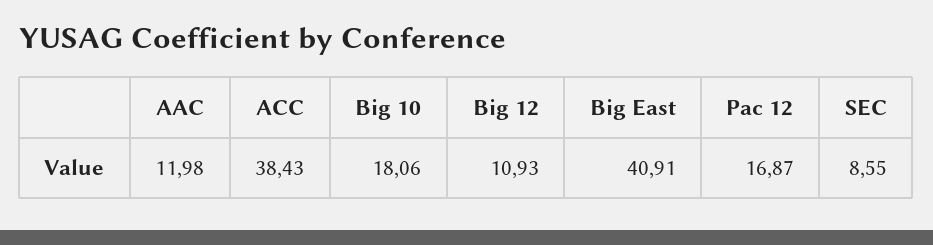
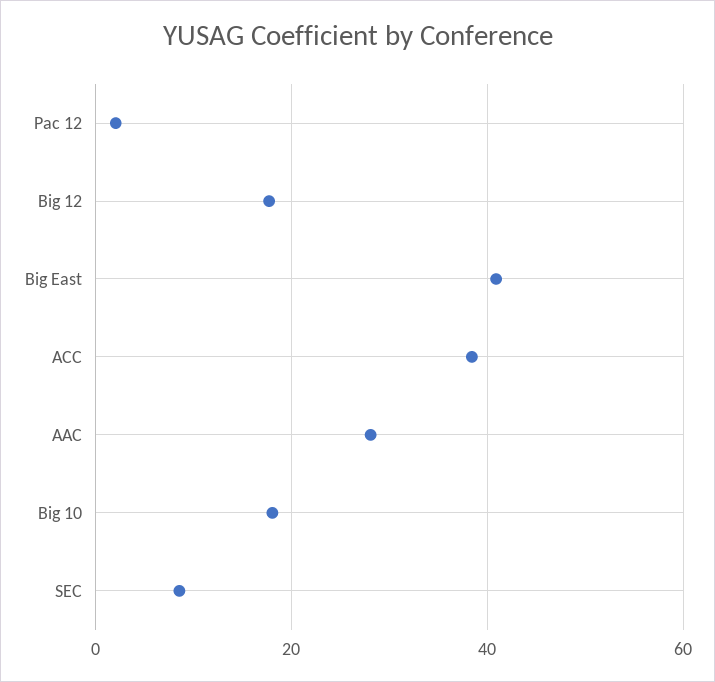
  {
-   "AAC": 11.98,
+   "AAC": 28,
    "ACC": 38.43,
    "Big 10": 18.06,
-   "Big 12": 10.93,
+   "Big 12": 18,
    "Big East": 40.91,
-   "Pac 12": 16.87,
+   "Pac 12": 2,
    "SEC": 8.55
  }

